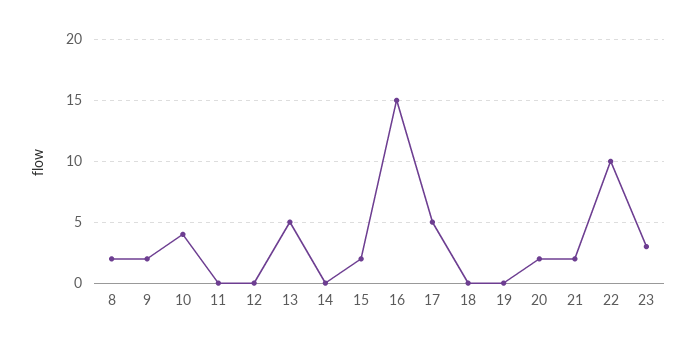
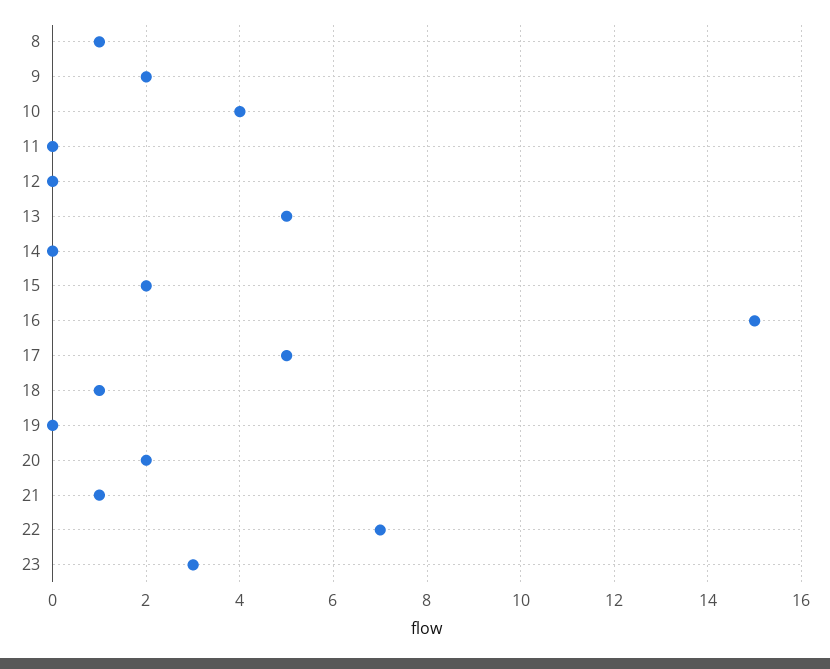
  {
-   "8": 2,
+   "8": 1,
    "9": 2,
    "10": 4,
    "11": 0,
    "12": 0,
    "13": 5,
    "14": 0,
    "15": 2,
    "16": 15,
    "17": 5,
-   "18": 0,
+   "18": 1,
    "19": 0,
    "20": 2,
-   "21": 2,
+   "21": 1,
-   "22": 10,
+   "22": 7,
    "23": 3
  }

